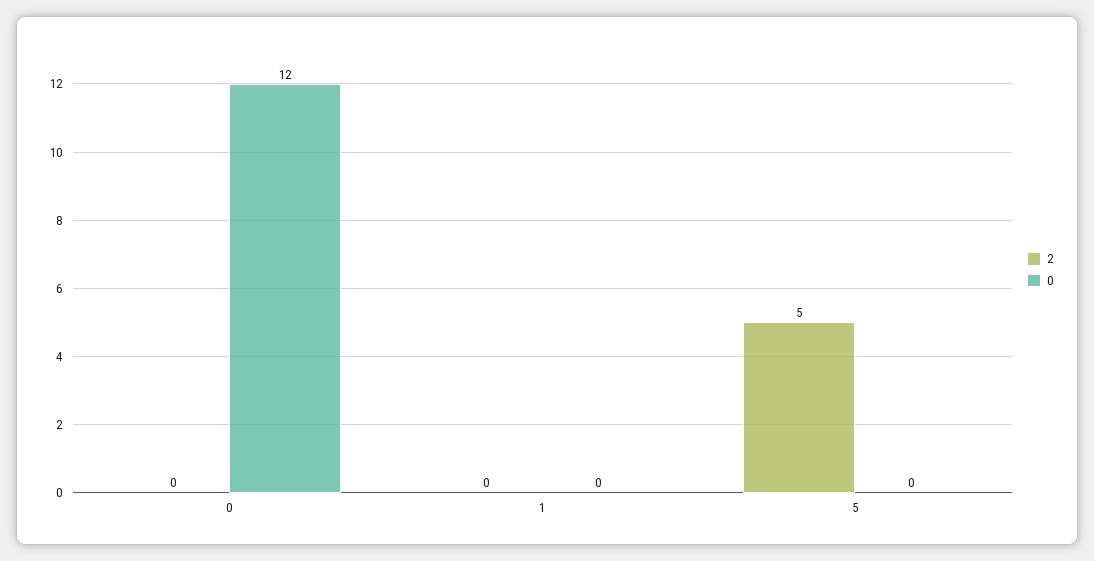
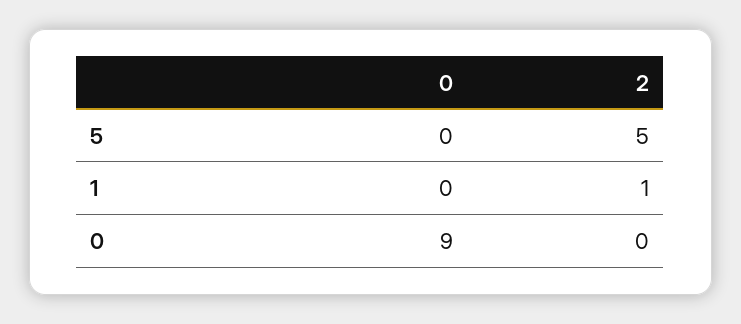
  {
    "2": {
      "0": 0,
-     "1": 0,
+     "1": 1,
      "5": 5
    },
    "0": {
-     "0": 12,
+     "0": 9,
      "1": 0,
      "5": 0
    }
  }

